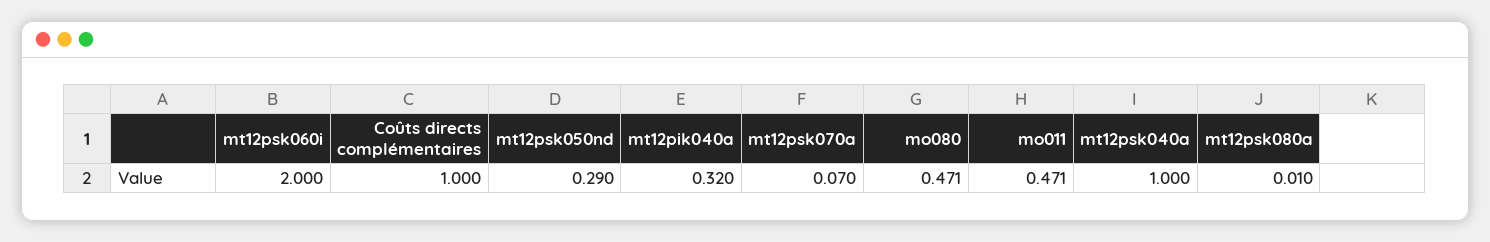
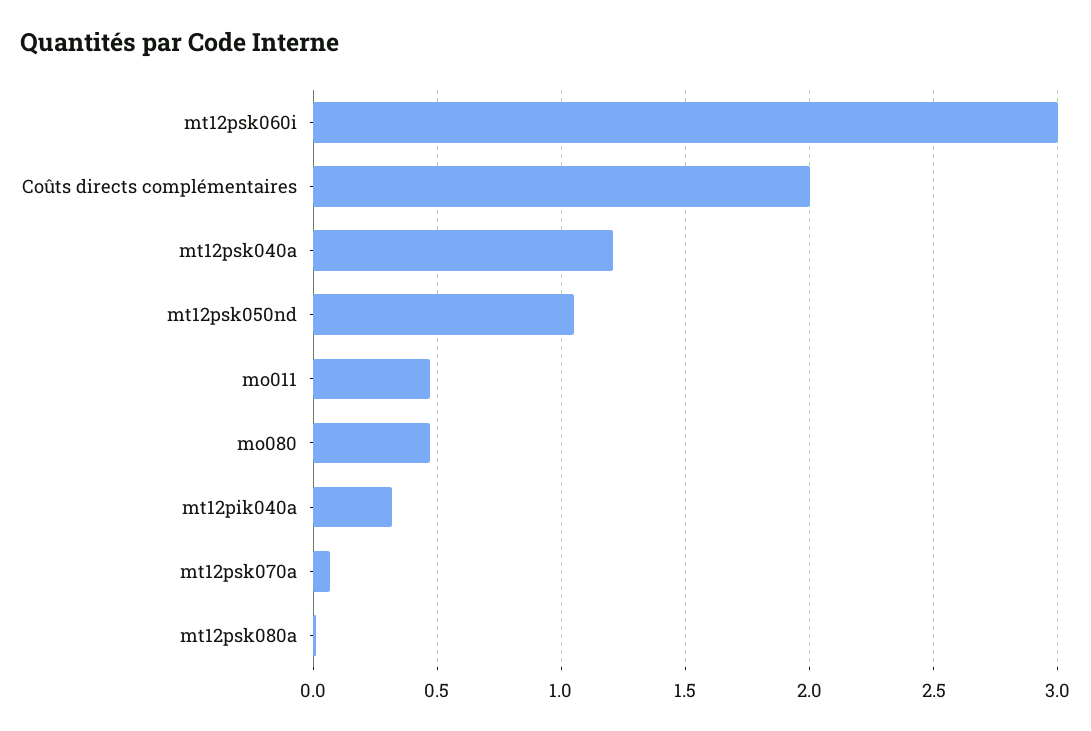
  {
-   "mt12psk060i": 2,
+   "mt12psk060i": 3,
-   "Coûts directs complémentaires": 1,
+   "Coûts directs complémentaires": 2,
-   "mt12psk050nd": 0.29,
+   "mt12psk050nd": 1.05,
    "mt12pik040a": 0.32,
    "mt12psk070a": 0.07,
    "mo080": 0.471,
    "mo011": 0.471,
-   "mt12psk040a": 1,
+   "mt12psk040a": 1.2,
    "mt12psk080a": 0.01
  }

